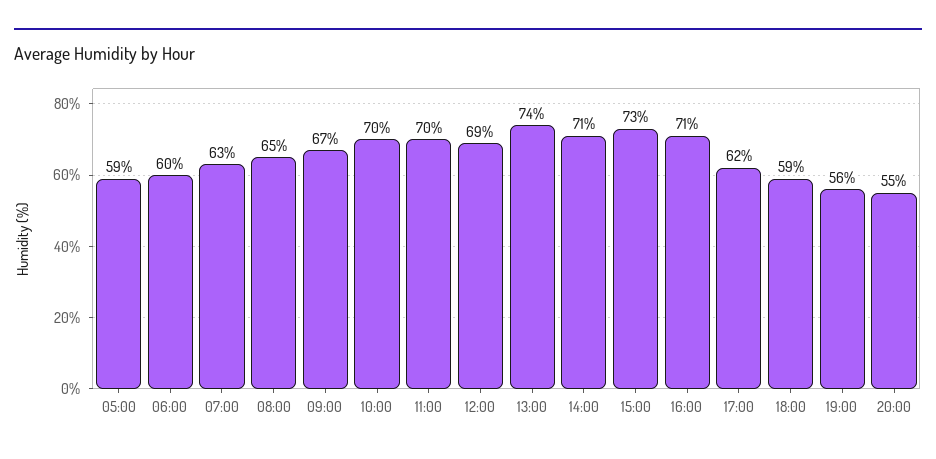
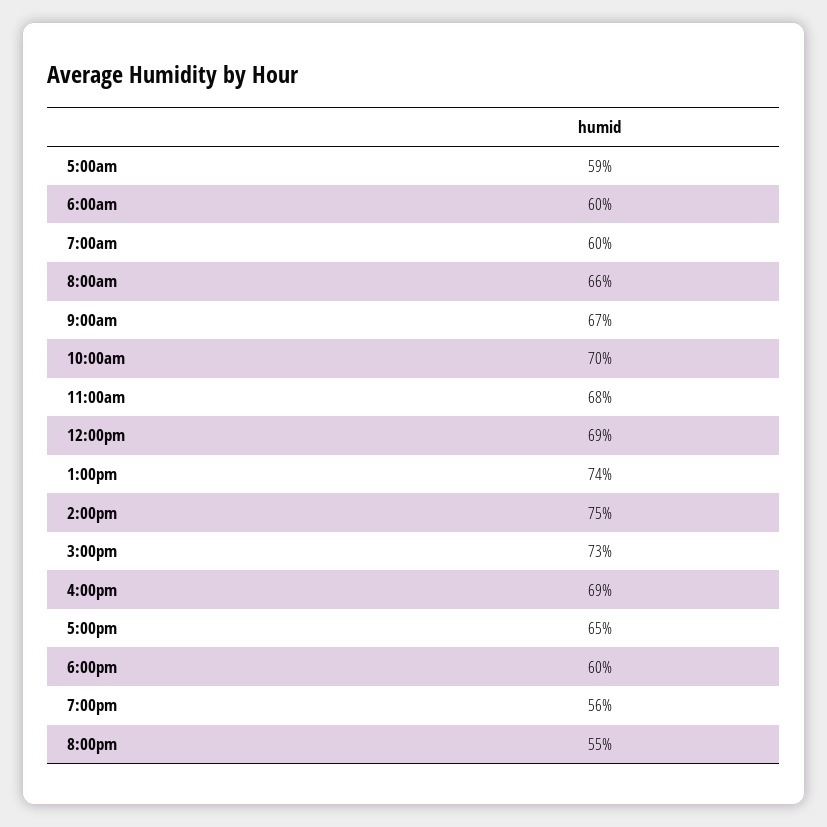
  {
    "05:00": 59,
    "06:00": 60,
-   "07:00": 63,
+   "07:00": 60,
-   "08:00": 65,
+   "08:00": 66,
    "09:00": 67,
    "10:00": 70,
-   "11:00": 70,
+   "11:00": 68,
    "12:00": 69,
    "13:00": 74,
-   "14:00": 71,
+   "14:00": 75,
    "15:00": 73,
-   "16:00": 71,
+   "16:00": 69,
-   "17:00": 62,
+   "17:00": 65,
-   "18:00": 59,
+   "18:00": 60,
    "19:00": 56,
    "20:00": 55
  }

